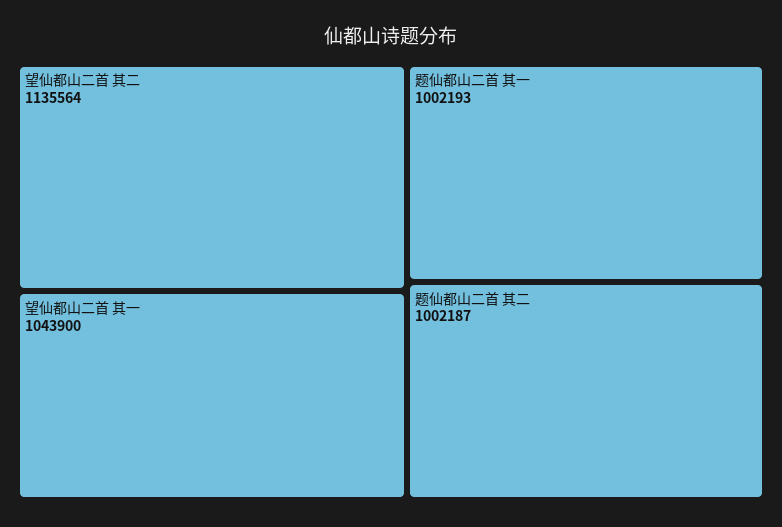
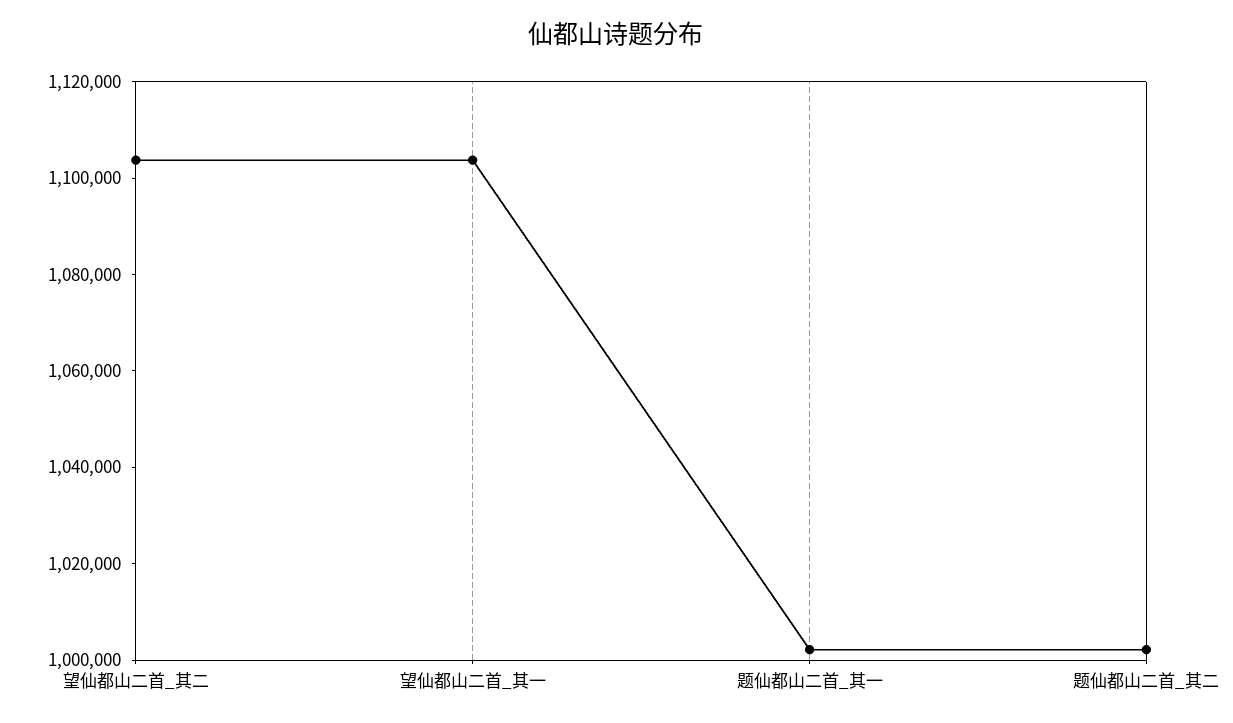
  {
-   "望仙都山二首 其二": 1135564,
+   "望仙都山二首 其二": 1105000,
-   "望仙都山二首 其一": 1043900,
+   "望仙都山二首 其一": 1105000,
    "题仙都山二首 其一": 1002193,
    "题仙都山二首 其二": 1002187
  }

